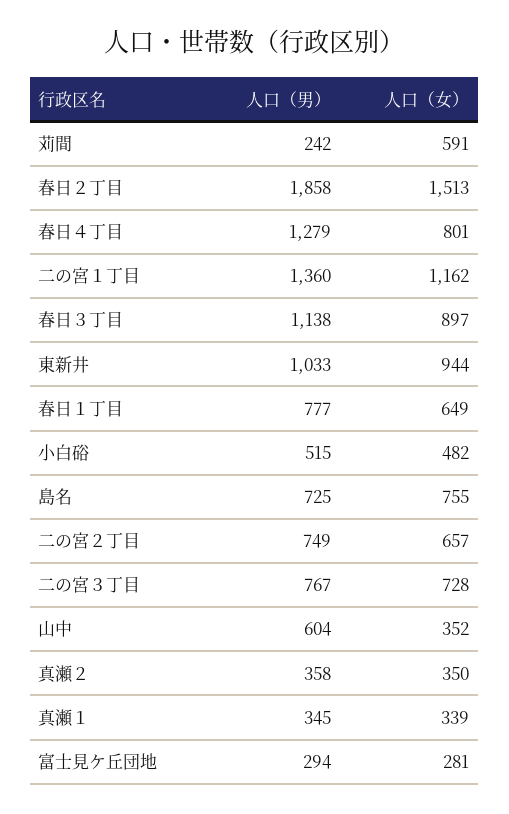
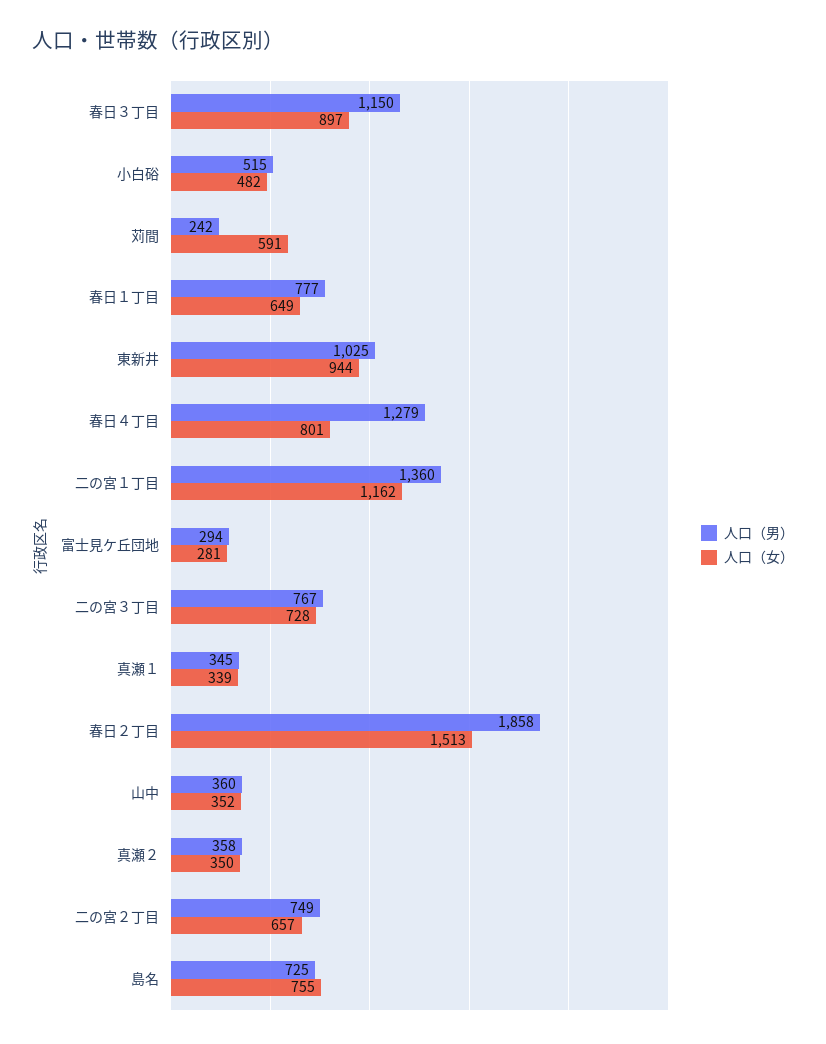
  {
    "人口（男）": {
      "苅間": 242,
      "春日２丁目": 1858,
      "春日４丁目": 1279,
      "二の宮１丁目": 1360,
-     "春日３丁目": 1138,
+     "春日３丁目": 1150,
-     "東新井": 1033,
+     "東新井": 1025,
      "春日１丁目": 777,
      "小白硲": 515,
      "島名": 725,
      "二の宮２丁目": 749,
      "二の宮３丁目": 767,
-     "山中": 604,
+     "山中": 360,
      "真瀬２": 358,
      "真瀬１": 345,
      "富士見ケ丘団地": 294
    },
    "人口（女）": {
      "苅間": 591,
      "春日２丁目": 1513,
      "春日４丁目": 801,
      "二の宮１丁目": 1162,
      "春日３丁目": 897,
      "東新井": 944,
      "春日１丁目": 649,
      "小白硲": 482,
      "島名": 755,
      "二の宮２丁目": 657,
      "二の宮３丁目": 728,
      "山中": 352,
      "真瀬２": 350,
      "真瀬１": 339,
      "富士見ケ丘団地": 281
    }
  }

